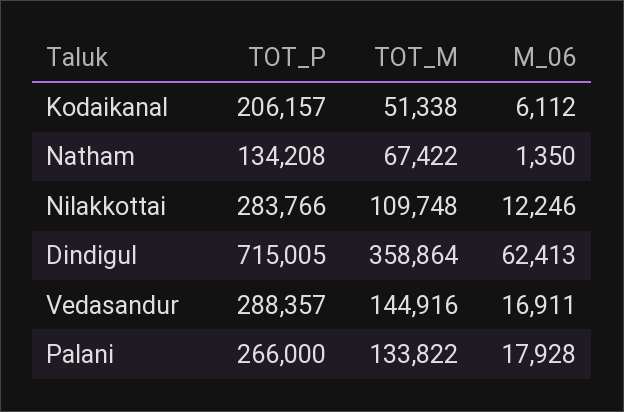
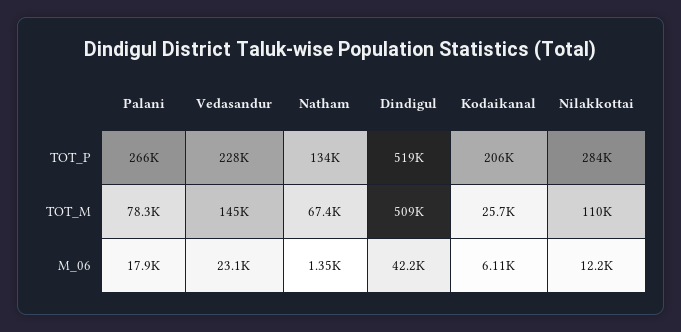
  {
    "TOT_P": {
      "Kodaikanal": 206157,
      "Natham": 134208,
      "Nilakkottai": 283766,
-     "Dindigul": 715005,
+     "Dindigul": 519000,
-     "Vedasandur": 288357,
+     "Vedasandur": 228000,
      "Palani": 266000
    },
    "TOT_M": {
-     "Kodaikanal": 51338,
+     "Kodaikanal": 25700,
      "Natham": 67422,
      "Nilakkottai": 109748,
-     "Dindigul": 358864,
+     "Dindigul": 509000,
      "Vedasandur": 144916,
-     "Palani": 133822
+     "Palani": 78300
    },
    "M_06": {
      "Kodaikanal": 6112,
      "Natham": 1350,
      "Nilakkottai": 12246,
-     "Dindigul": 62413,
+     "Dindigul": 42200,
-     "Vedasandur": 16911,
+     "Vedasandur": 23100,
      "Palani": 17928
    }
  }

